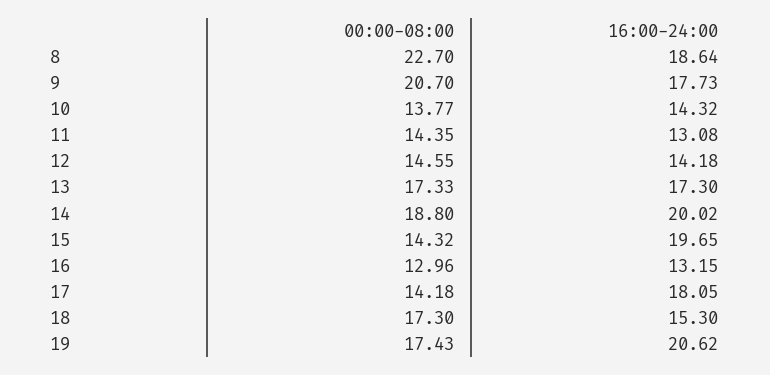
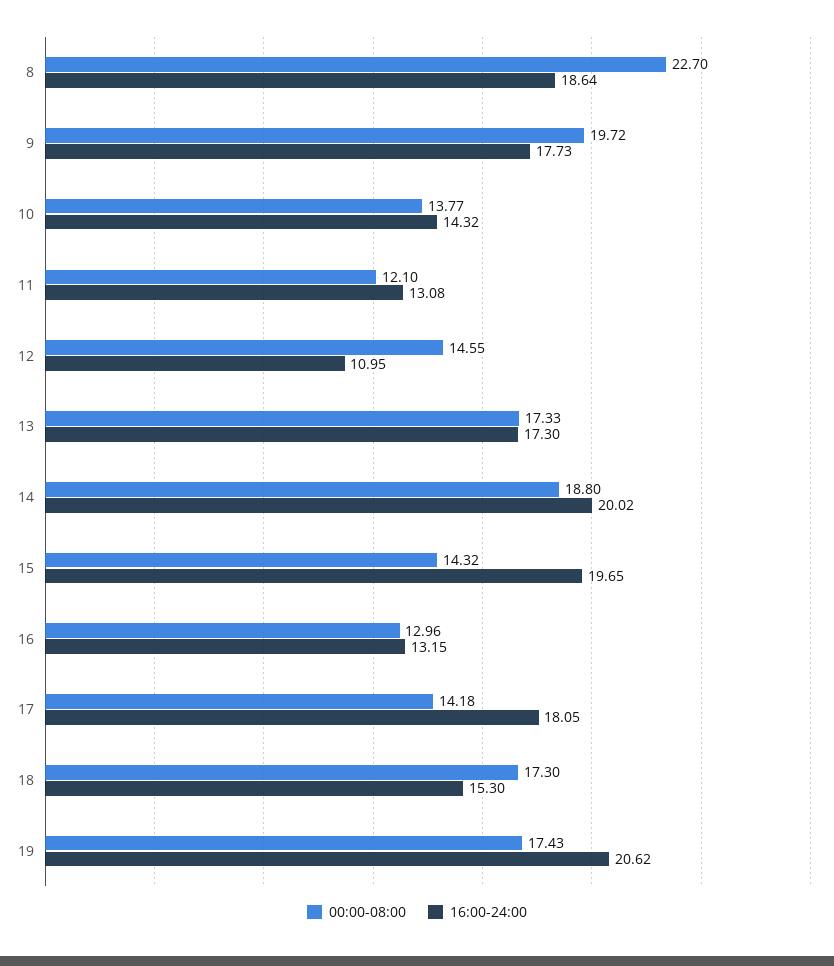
  {
    "00:00-08:00": {
      "8": 22.7,
-     "9": 20.7,
+     "9": 19.72,
      "10": 13.77,
-     "11": 14.35,
+     "11": 12.1,
      "12": 14.55,
      "13": 17.33,
      "14": 18.8,
      "15": 14.32,
      "16": 12.96,
      "17": 14.18,
      "18": 17.3,
      "19": 17.43
    },
    "16:00-24:00": {
      "8": 18.64,
      "9": 17.73,
      "10": 14.32,
      "11": 13.08,
-     "12": 14.18,
+     "12": 10.95,
      "13": 17.3,
      "14": 20.02,
      "15": 19.65,
      "16": 13.15,
      "17": 18.05,
      "18": 15.3,
      "19": 20.62
    }
  }

